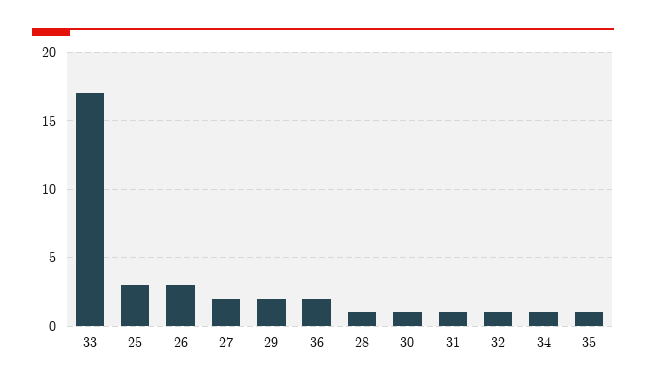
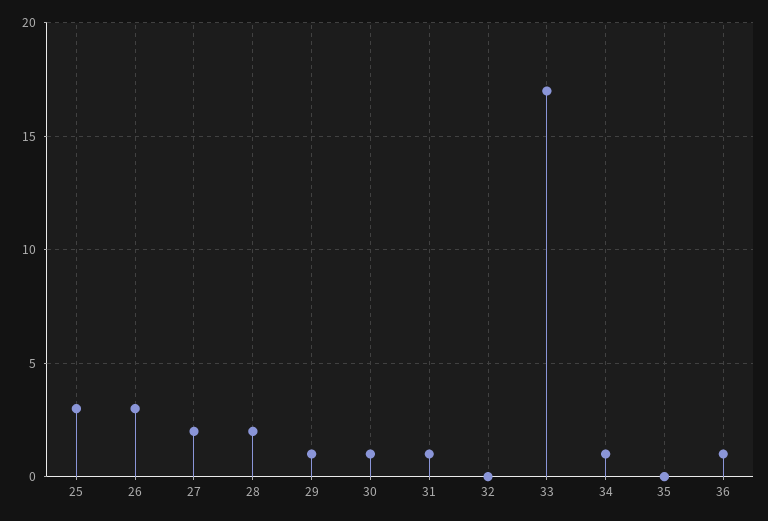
  {
    "33": 17,
    "25": 3,
    "26": 3,
    "27": 2,
-   "29": 2,
+   "29": 1,
-   "36": 2,
+   "36": 1,
-   "28": 1,
+   "28": 2,
    "30": 1,
    "31": 1,
-   "32": 1,
+   "32": 0,
    "34": 1,
-   "35": 1
+   "35": 0
  }

